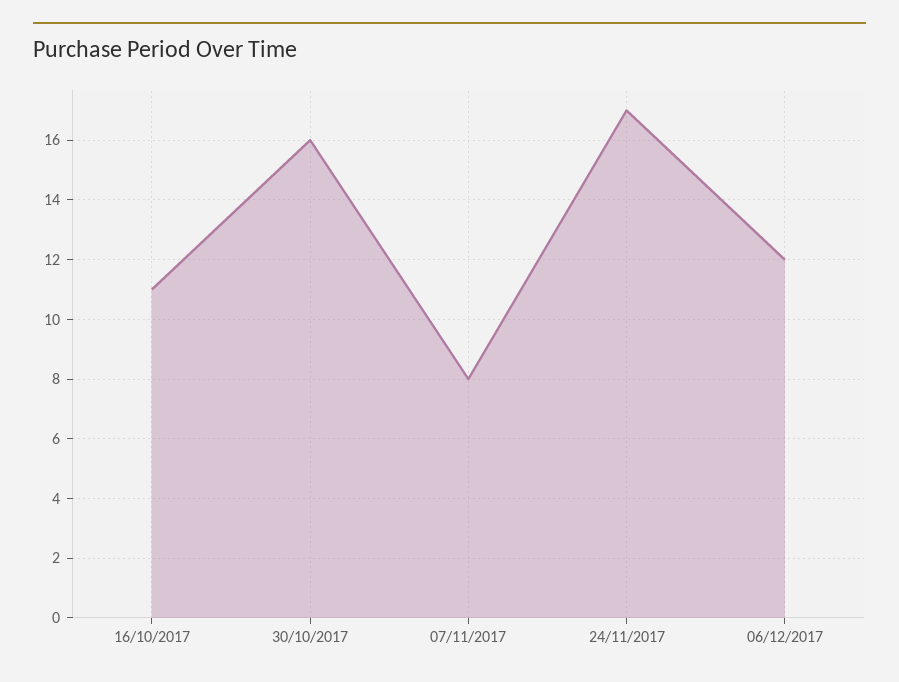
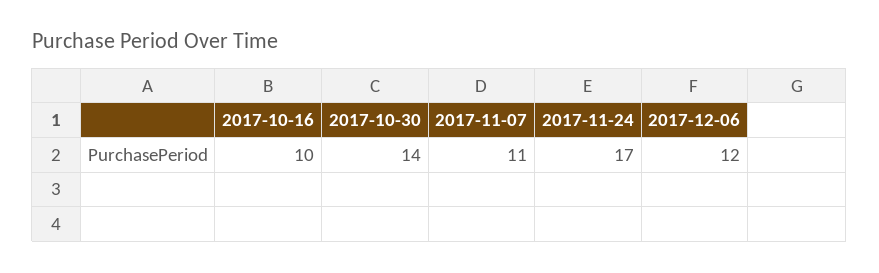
  {
-   "16/10/2017": 11,
+   "16/10/2017": 10,
-   "30/10/2017": 16,
+   "30/10/2017": 14,
-   "07/11/2017": 8,
+   "07/11/2017": 11,
    "24/11/2017": 17,
    "06/12/2017": 12
  }

